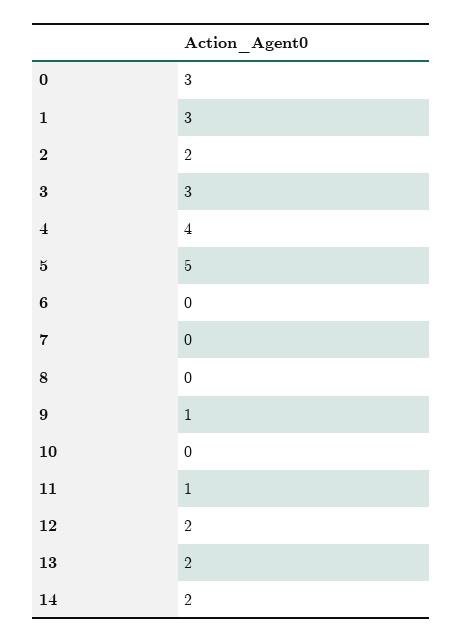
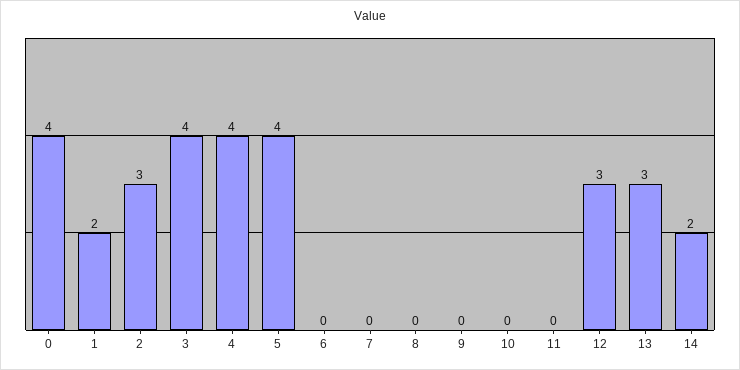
  {
-   "0": 3,
+   "0": 4,
-   "1": 3,
+   "1": 2,
-   "2": 2,
+   "2": 3,
-   "3": 3,
+   "3": 4,
    "4": 4,
-   "5": 5,
+   "5": 4,
    "6": 0,
    "7": 0,
    "8": 0,
-   "9": 1,
+   "9": 0,
    "10": 0,
-   "11": 1,
+   "11": 0,
-   "12": 2,
+   "12": 3,
-   "13": 2,
+   "13": 3,
    "14": 2
  }

